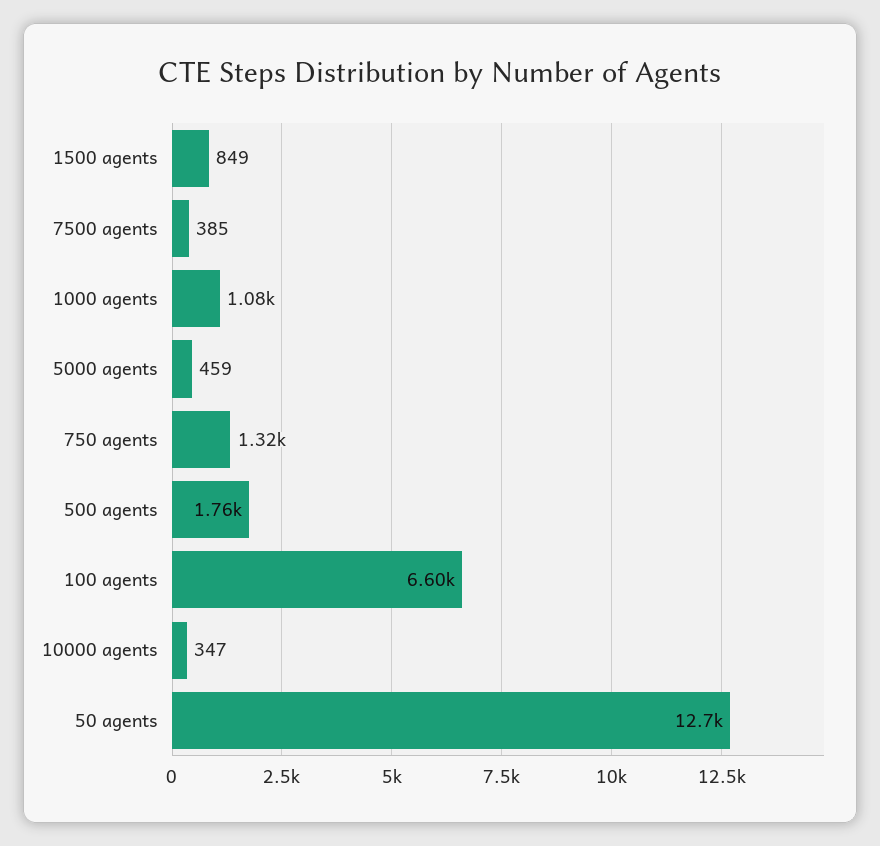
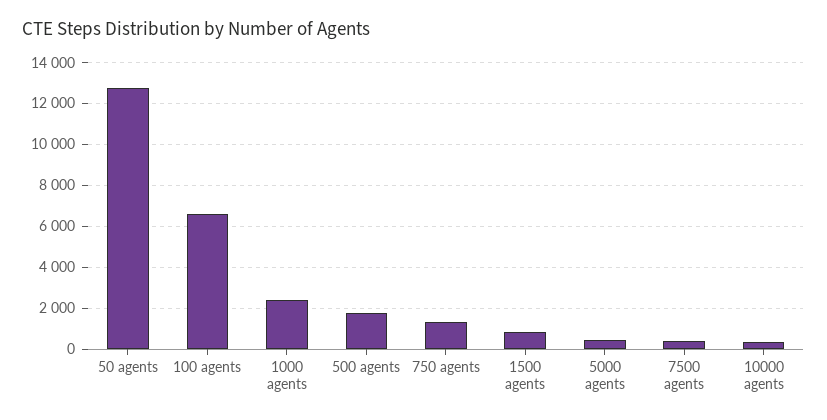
  {
    "1500 agents": 849,
    "7500 agents": 385,
-   "1000 agents": 1080,
+   "1000 agents": 2500,
    "5000 agents": 459,
    "750 agents": 1320,
    "500 agents": 1760,
    "100 agents": 6600,
    "10000 agents": 347,
    "50 agents": 12700
  }

